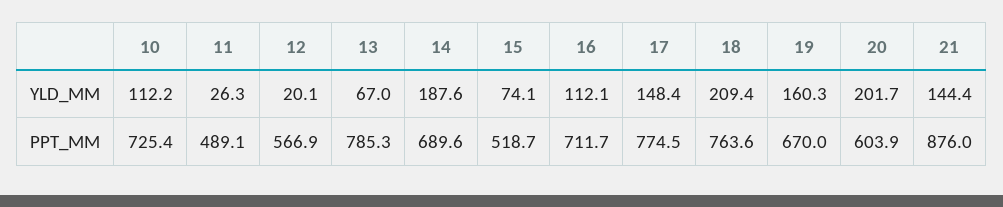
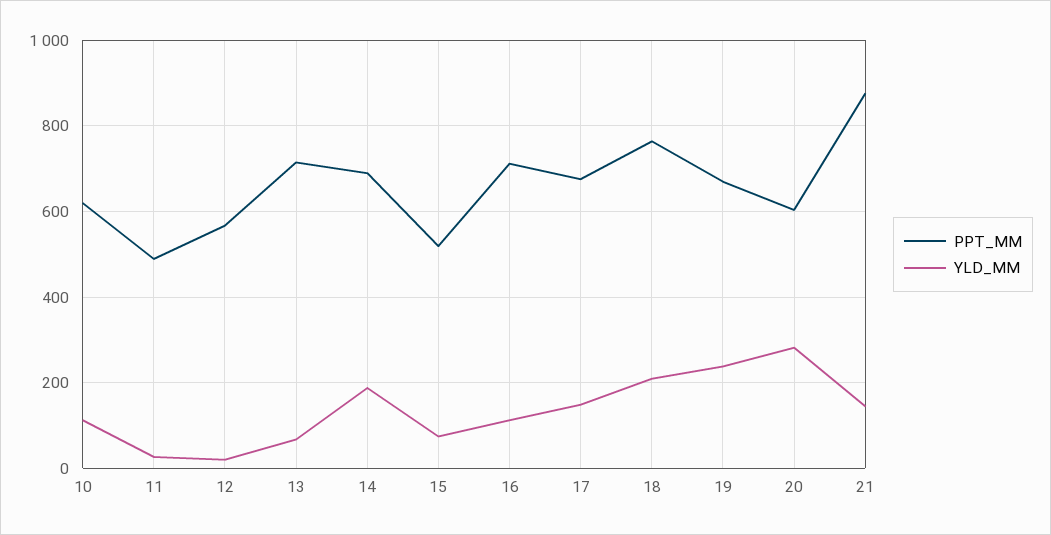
  {
    "YLD_MM": {
      "10": 112.2,
      "11": 26.3,
      "12": 20.1,
      "13": 67,
      "14": 187.6,
      "15": 74.1,
      "16": 112.1,
      "17": 148.4,
      "18": 209.4,
-     "19": 160.3,
+     "19": 240,
-     "20": 201.7,
+     "20": 280,
      "21": 144.4
    },
    "PPT_MM": {
-     "10": 725.4,
+     "10": 620,
      "11": 489.1,
      "12": 566.9,
-     "13": 785.3,
+     "13": 720,
      "14": 689.6,
      "15": 518.7,
      "16": 711.7,
-     "17": 774.5,
+     "17": 680,
      "18": 763.6,
      "19": 670,
      "20": 603.9,
      "21": 876
    }
  }

